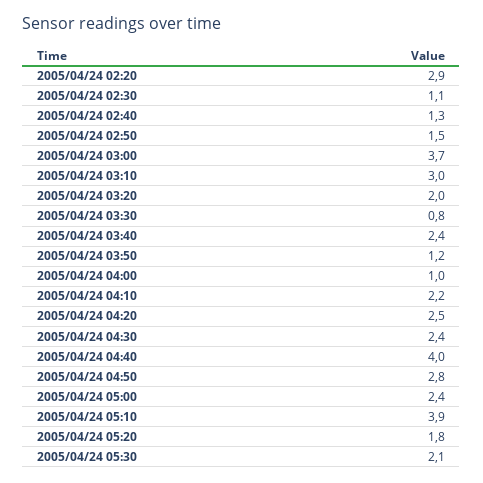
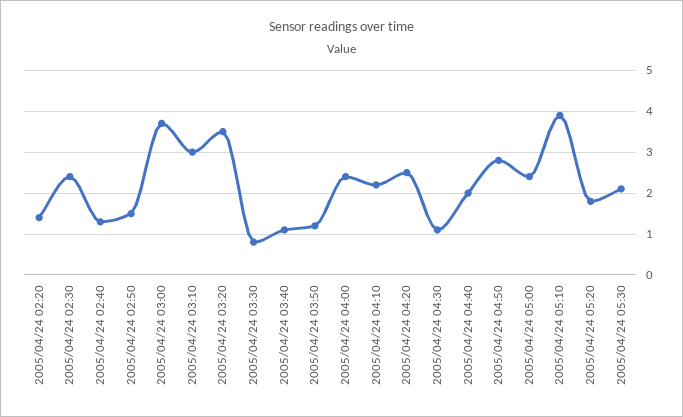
  {
-   "2005/04/24 02:20": 2.9,
+   "2005/04/24 02:20": 1.5,
-   "2005/04/24 02:30": 1.1,
+   "2005/04/24 02:30": 2.5,
    "2005/04/24 02:40": 1.3,
    "2005/04/24 02:50": 1.5,
    "2005/04/24 03:00": 3.7,
    "2005/04/24 03:10": 3,
-   "2005/04/24 03:20": 2,
+   "2005/04/24 03:20": 3.5,
    "2005/04/24 03:30": 0.8,
-   "2005/04/24 03:40": 2.4,
+   "2005/04/24 03:40": 1,
    "2005/04/24 03:50": 1.2,
-   "2005/04/24 04:00": 1,
+   "2005/04/24 04:00": 2.5,
    "2005/04/24 04:10": 2.2,
    "2005/04/24 04:20": 2.5,
-   "2005/04/24 04:30": 2.4,
+   "2005/04/24 04:30": 1,
-   "2005/04/24 04:40": 4,
+   "2005/04/24 04:40": 2,
    "2005/04/24 04:50": 2.8,
    "2005/04/24 05:00": 2.4,
    "2005/04/24 05:10": 3.9,
    "2005/04/24 05:20": 1.8,
    "2005/04/24 05:30": 2.1
  }

